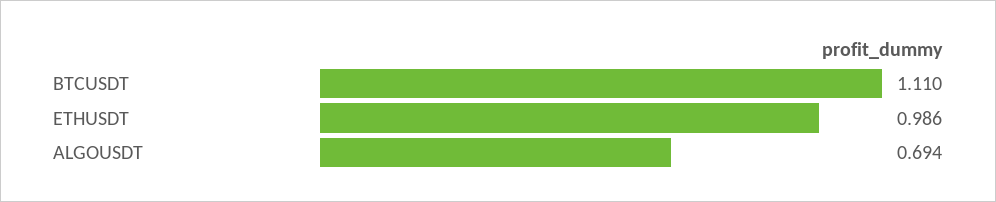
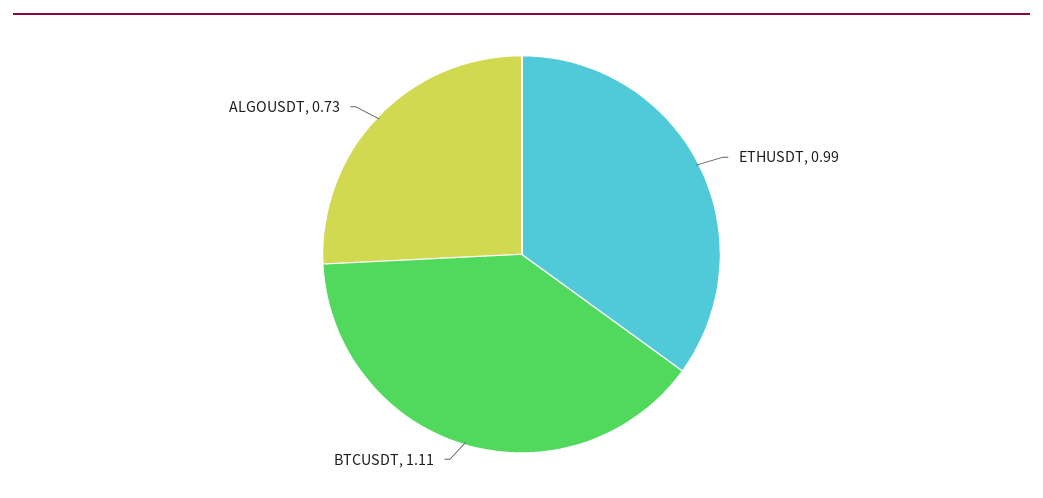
  {
    "BTCUSDT": 1.11,
    "ETHUSDT": 0.986,
-   "ALGOUSDT": 0.694
+   "ALGOUSDT": 0.73
  }

